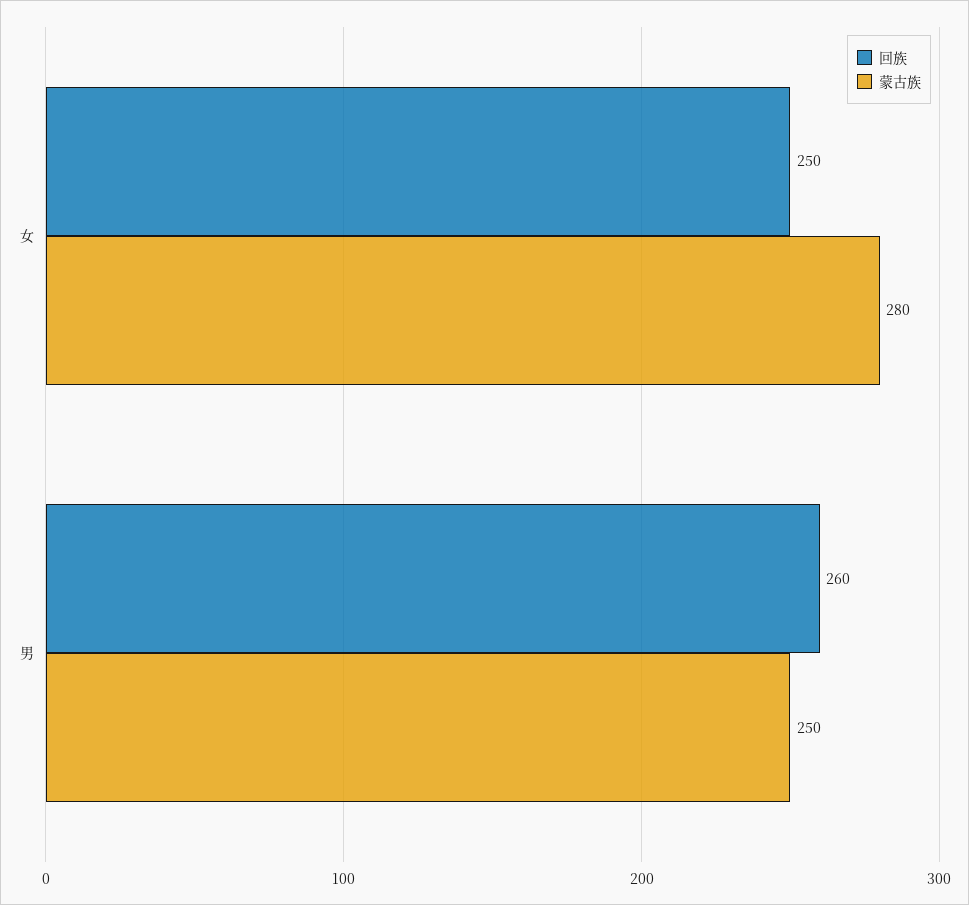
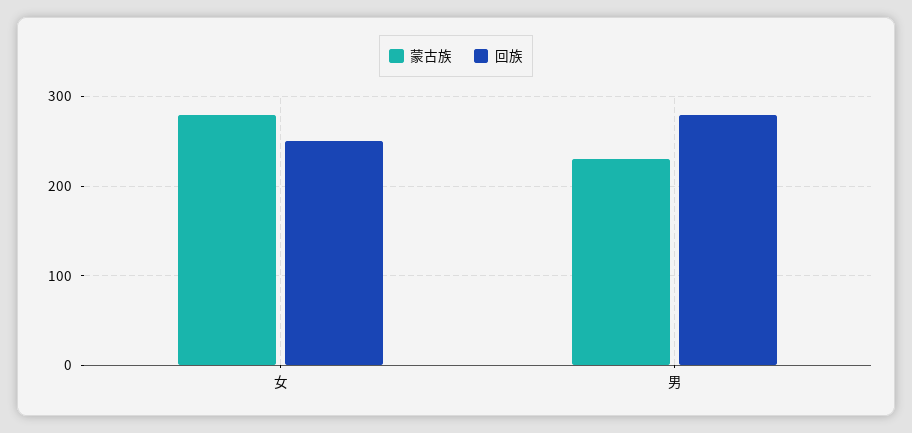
  {
    "回族": {
      "女": 250,
-     "男": 260
+     "男": 280
    },
    "蒙古族": {
      "女": 280,
-     "男": 250
+     "男": 230
    }
  }

